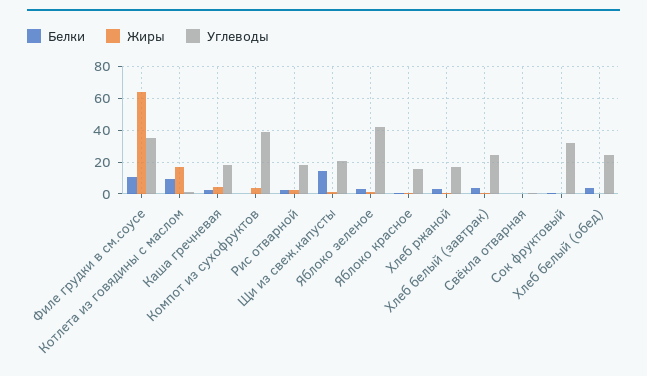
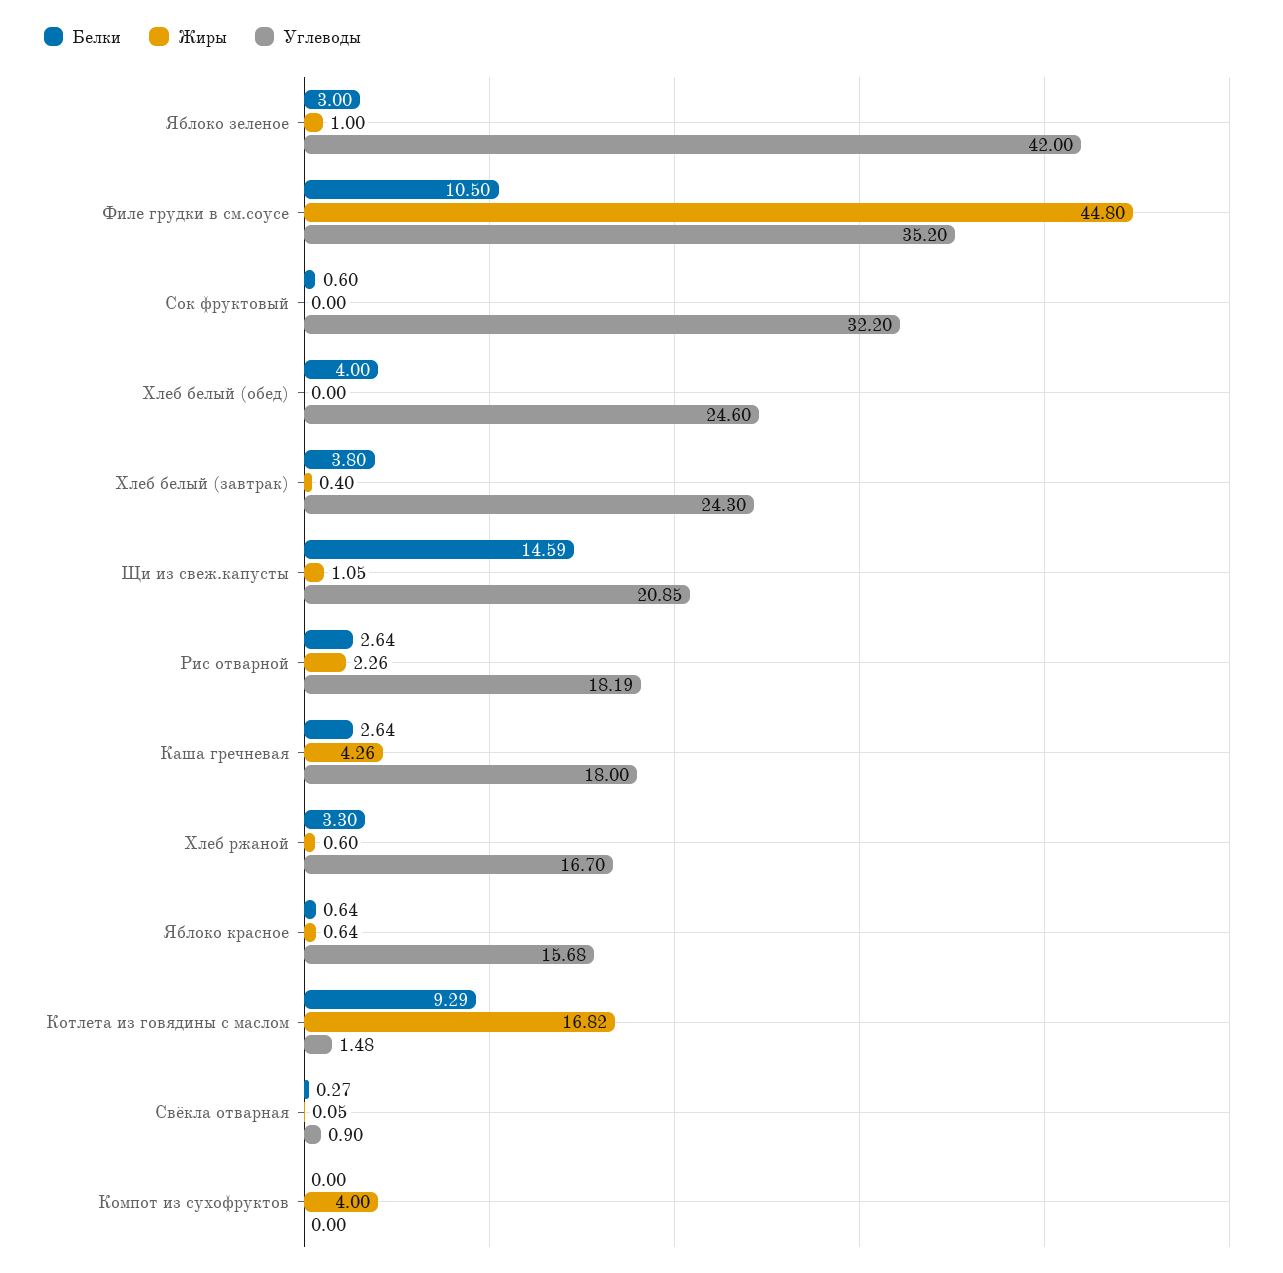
  {
    "Белки": {
      "Филе грудки в см.соусе": 10.5,
      "Котлета из говядины с маслом": 9.29,
      "Каша гречневая": 2.64,
      "Компот из сухофруктов": 0,
      "Рис отварной": 2.64,
      "Щи из свеж.капусты": 14.59,
      "Яблоко зеленое": 3,
      "Яблоко красное": 0.64,
      "Хлеб ржаной": 3.3,
      "Хлеб белый (завтрак)": 3.8,
      "Свёкла отварная": 0.27,
      "Сок фруктовый": 0.6,
      "Хлеб белый (обед)": 4
    },
    "Жиры": {
-     "Филе грудки в см.соусе": 65,
+     "Филе грудки в см.соусе": 44.8,
      "Котлета из говядины с маслом": 16.82,
      "Каша гречневая": 4.26,
      "Компот из сухофруктов": 4,
      "Рис отварной": 2.26,
      "Щи из свеж.капусты": 1.05,
      "Яблоко зеленое": 1,
      "Яблоко красное": 0.64,
      "Хлеб ржаной": 0.6,
      "Хлеб белый (завтрак)": 0.4,
      "Свёкла отварная": 0.05,
      "Сок фруктовый": 0,
      "Хлеб белый (обед)": 0
    },
    "Углеводы": {
      "Филе грудки в см.соусе": 35.2,
      "Котлета из говядины с маслом": 1.48,
      "Каша гречневая": 18,
-     "Компот из сухофруктов": 40,
+     "Компот из сухофруктов": 0,
      "Рис отварной": 18.19,
      "Щи из свеж.капусты": 20.85,
      "Яблоко зеленое": 42,
      "Яблоко красное": 15.68,
      "Хлеб ржаной": 16.7,
      "Хлеб белый (завтрак)": 24.3,
      "Свёкла отварная": 0.9,
      "Сок фруктовый": 32.2,
      "Хлеб белый (обед)": 24.6
    }
  }

